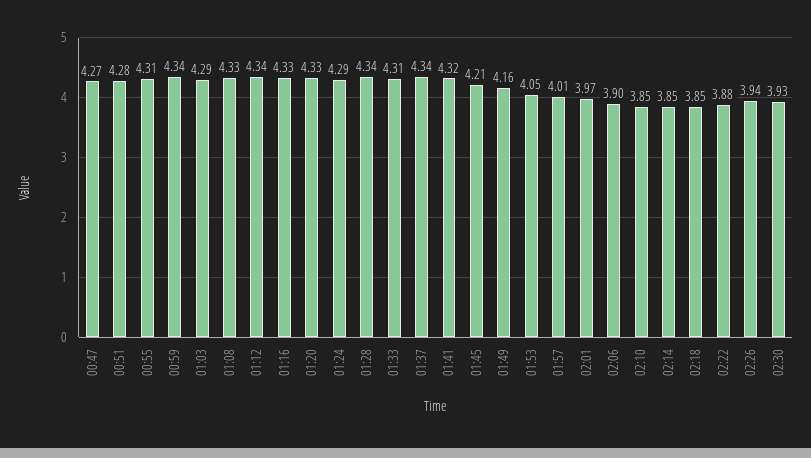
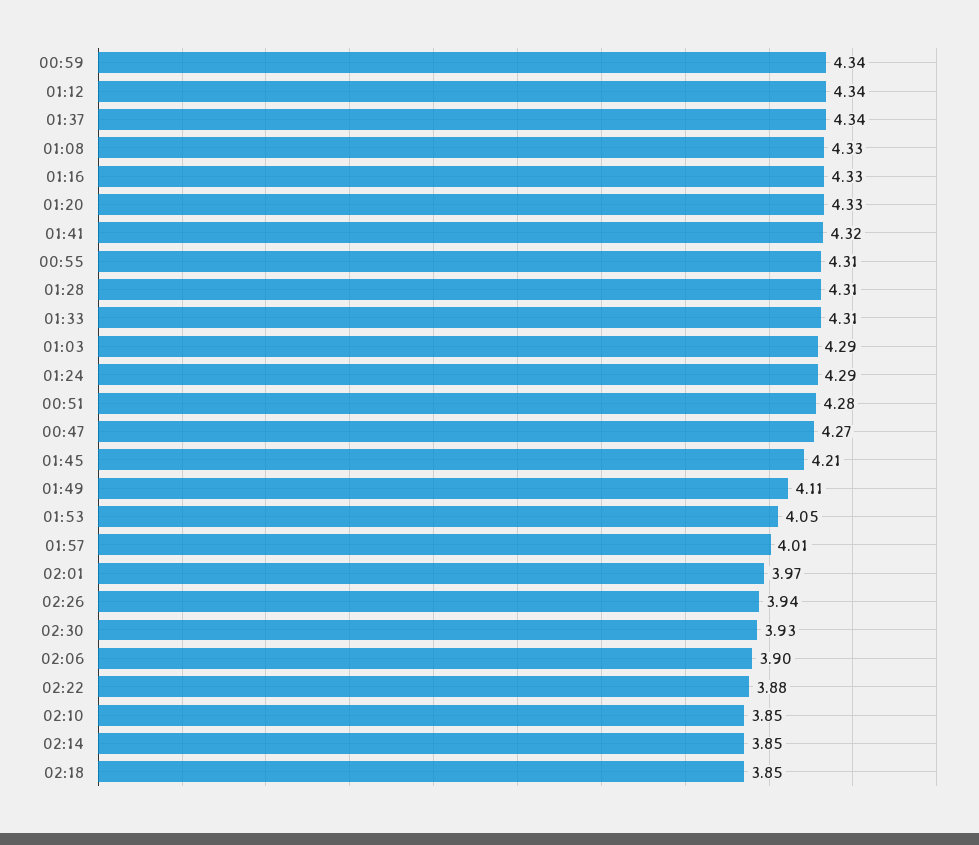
  {
    "00:47": 4.27,
    "00:51": 4.28,
    "00:55": 4.31,
    "00:59": 4.34,
    "01:03": 4.29,
    "01:08": 4.33,
    "01:12": 4.34,
    "01:16": 4.33,
    "01:20": 4.33,
    "01:24": 4.29,
-   "01:28": 4.34,
+   "01:28": 4.31,
    "01:33": 4.31,
    "01:37": 4.34,
    "01:41": 4.32,
    "01:45": 4.21,
-   "01:49": 4.16,
+   "01:49": 4.11,
    "01:53": 4.05,
    "01:57": 4.01,
    "02:01": 3.97,
    "02:06": 3.9,
    "02:10": 3.85,
    "02:14": 3.85,
    "02:18": 3.85,
    "02:22": 3.88,
    "02:26": 3.94,
    "02:30": 3.93
  }

